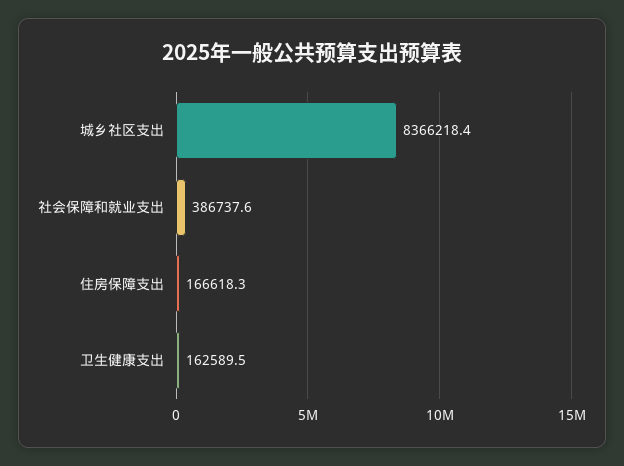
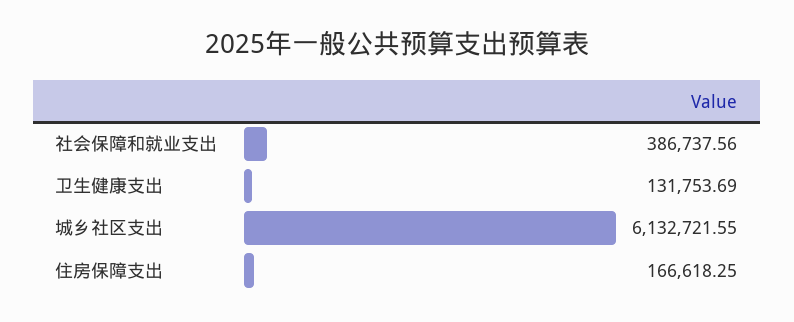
  {
-   "城乡社区支出": 8366218.4,
+   "城乡社区支出": 6132721.55,
    "社会保障和就业支出": 386737.56,
    "住房保障支出": 166618.25,
-   "卫生健康支出": 162589.5
+   "卫生健康支出": 131753.69
  }

